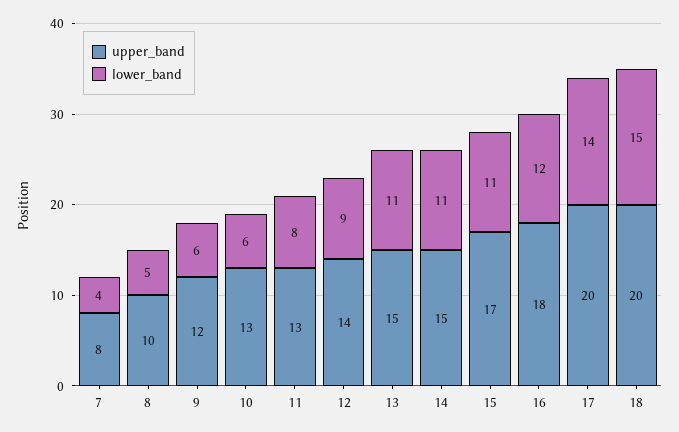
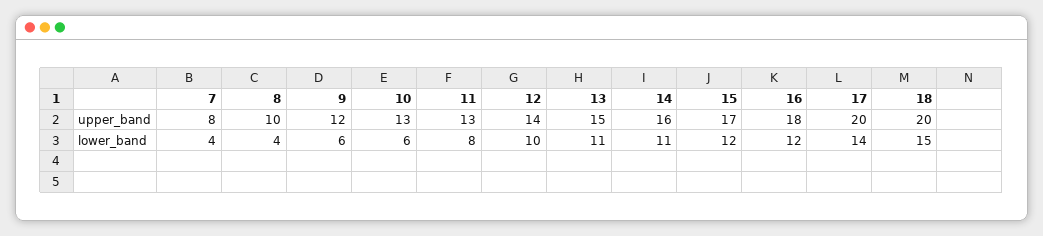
  {
    "upper_band": {
      "7": 8,
      "8": 10,
      "9": 12,
      "10": 13,
      "11": 13,
      "12": 14,
      "13": 15,
-     "14": 15,
+     "14": 16,
      "15": 17,
      "16": 18,
      "17": 20,
      "18": 20
    },
    "lower_band": {
      "7": 4,
-     "8": 5,
+     "8": 4,
      "9": 6,
      "10": 6,
      "11": 8,
-     "12": 9,
+     "12": 10,
      "13": 11,
      "14": 11,
-     "15": 11,
+     "15": 12,
      "16": 12,
      "17": 14,
      "18": 15
    }
  }

